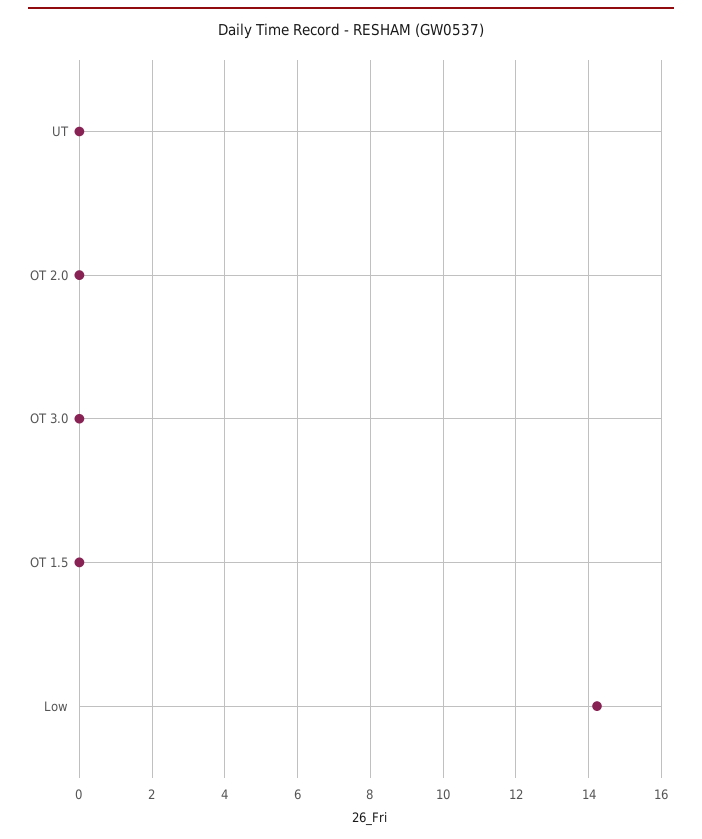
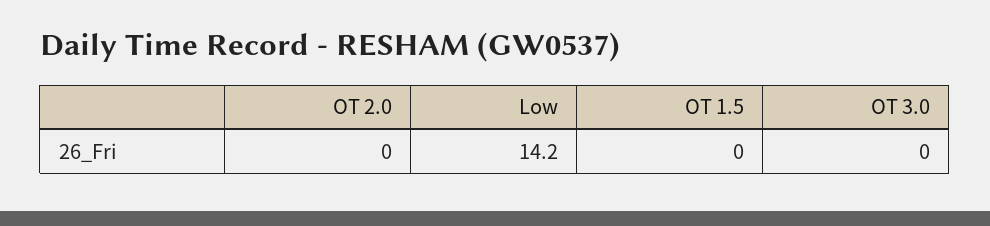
  {
-   "UT": 0,
    "OT 2.0": 0,
    "OT 3.0": 0,
    "OT 1.5": 0,
    "Low": 14.2
  }

